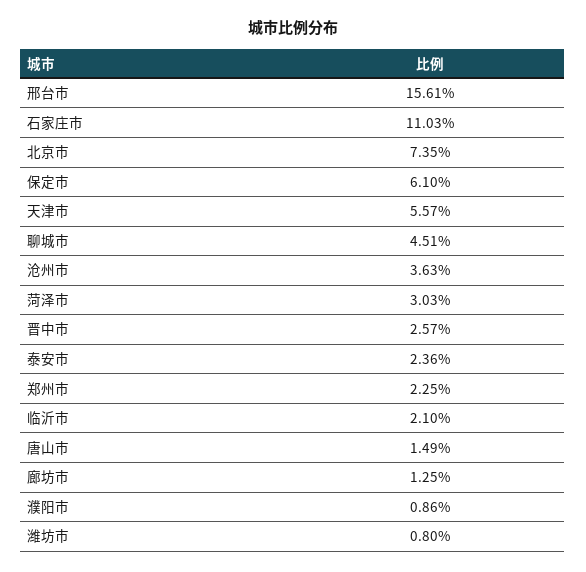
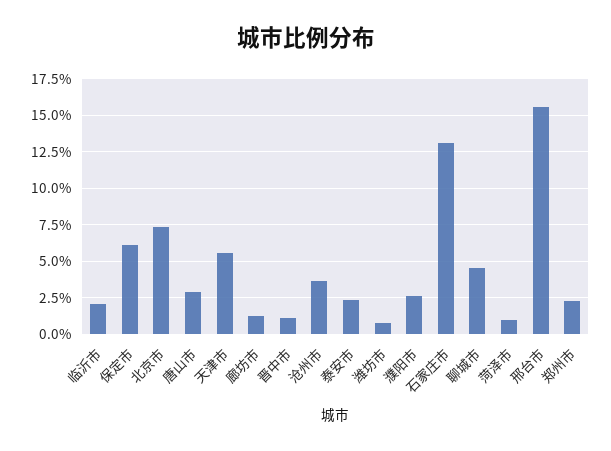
  {
    "邢台市": 15.61,
-   "石家庄市": 11.03,
+   "石家庄市": 13,
    "北京市": 7.35,
    "保定市": 6.1,
    "天津市": 5.57,
    "聊城市": 4.51,
    "沧州市": 3.63,
-   "菏泽市": 3.03,
+   "菏泽市": 1,
-   "晋中市": 2.57,
+   "晋中市": 1,
    "泰安市": 2.36,
    "郑州市": 2.25,
    "临沂市": 2.1,
-   "唐山市": 1.49,
+   "唐山市": 3,
    "廊坊市": 1.25,
-   "濮阳市": 0.86,
+   "濮阳市": 2.5,
    "潍坊市": 0.8
  }

